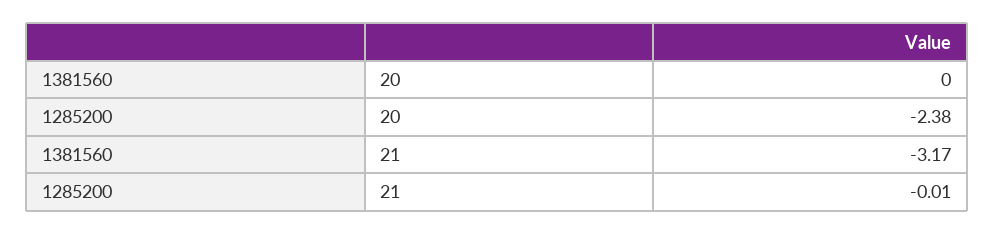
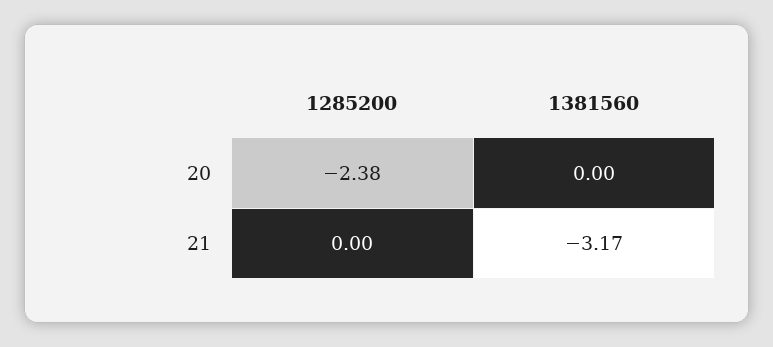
  {
    "1381560": {
      "20": 0,
      "21": -3.17
    },
    "1285200": {
      "20": -2.38,
-     "21": -0.01
+     "21": 0
    }
  }

